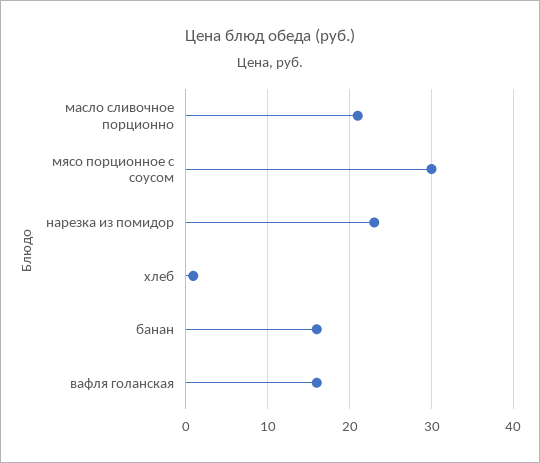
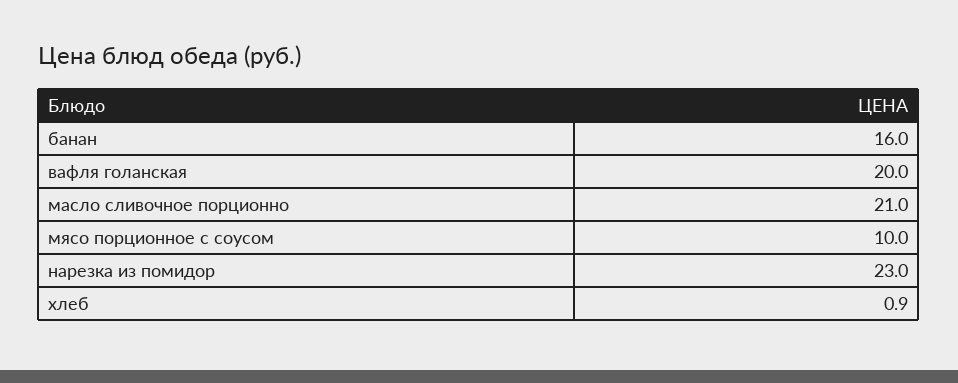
  {
    "масло сливочное порционно": 21,
-   "мясо порционное с соусом": 30,
+   "мясо порционное с соусом": 10,
    "нарезка из помидор": 23,
    "хлеб": 0.9,
    "банан": 16,
-   "вафля голанская": 16
+   "вафля голанская": 20
  }

